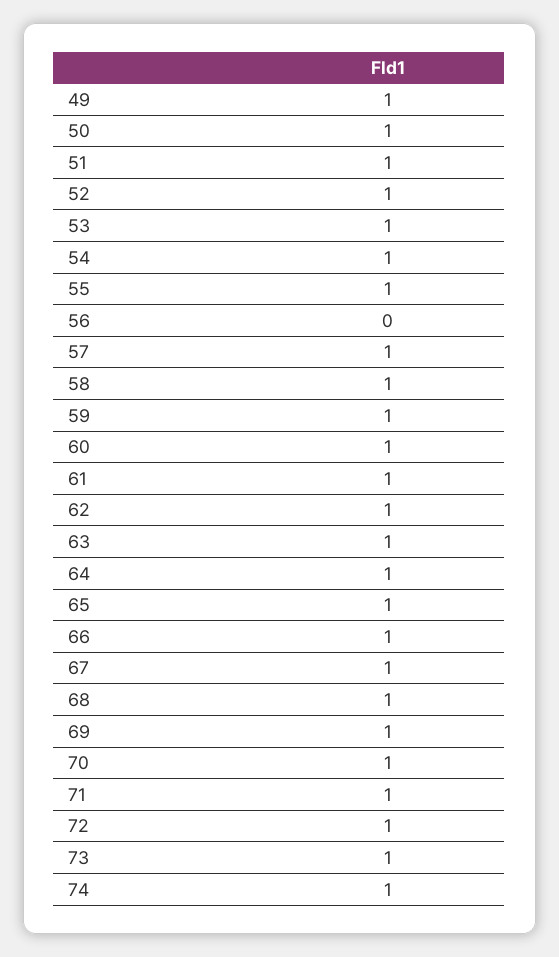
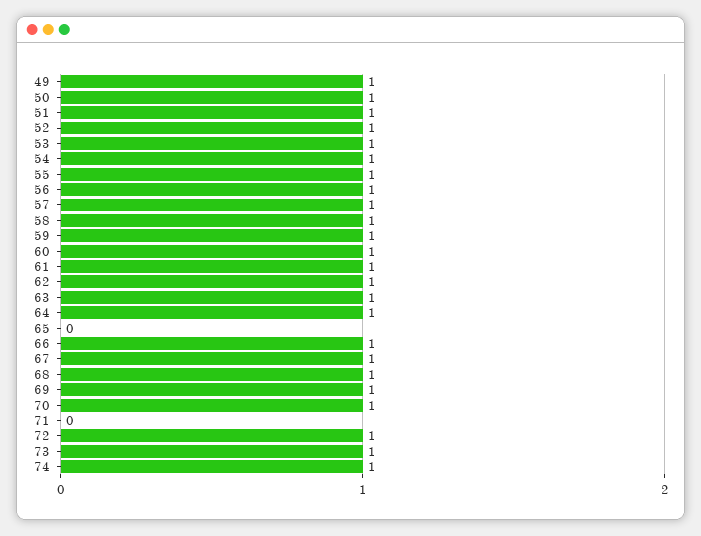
  {
    "49": 1,
    "50": 1,
    "51": 1,
    "52": 1,
    "53": 1,
    "54": 1,
    "55": 1,
-   "56": 0,
+   "56": 1,
    "57": 1,
    "58": 1,
    "59": 1,
    "60": 1,
    "61": 1,
    "62": 1,
    "63": 1,
    "64": 1,
-   "65": 1,
+   "65": 0,
    "66": 1,
    "67": 1,
    "68": 1,
    "69": 1,
    "70": 1,
-   "71": 1,
+   "71": 0,
    "72": 1,
    "73": 1,
    "74": 1
  }

